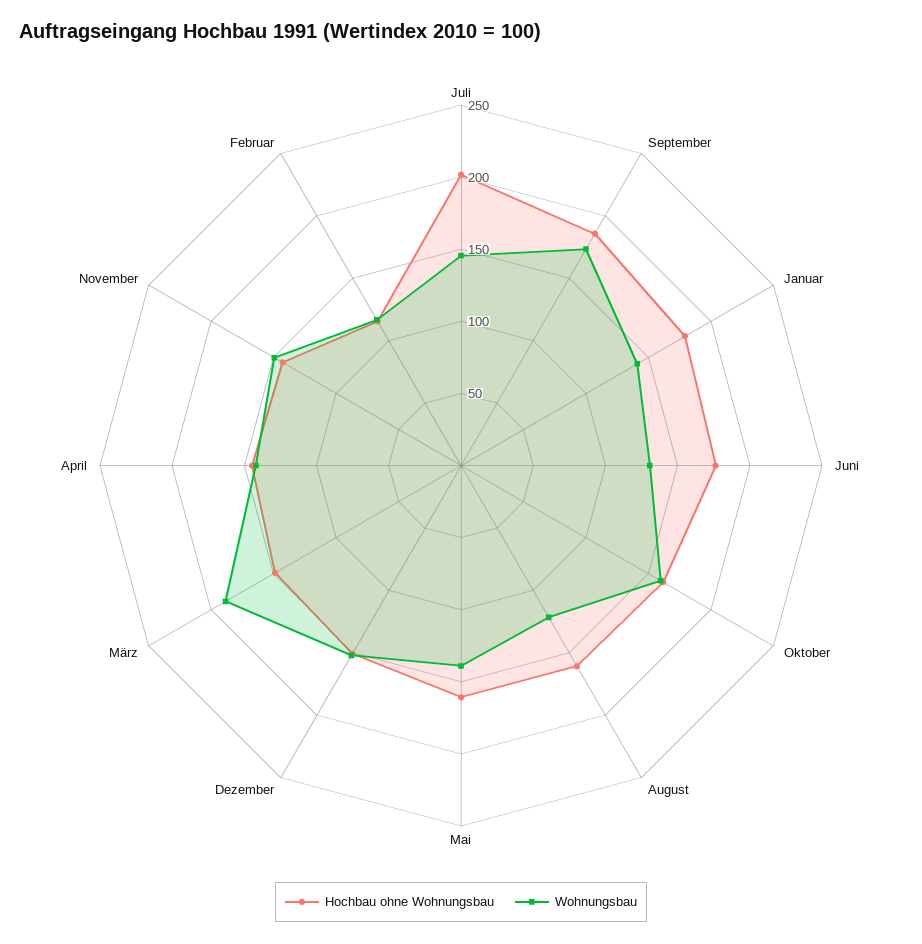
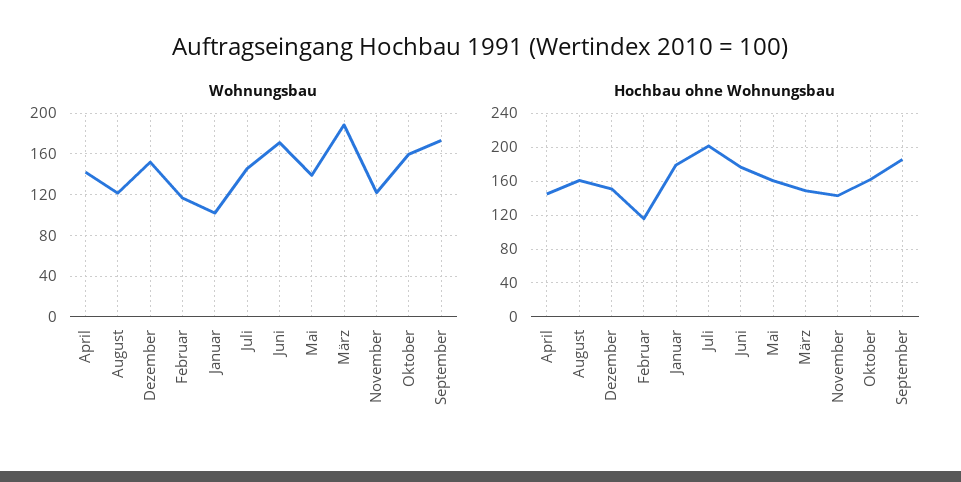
  {
    "Hochbau ohne Wohnungsbau": {
      "Juli": 200,
      "September": 190,
      "Januar": 180,
      "Juni": 180,
      "Oktober": 160,
      "August": 160,
      "Mai": 160,
      "Dezember": 150,
      "März": 150,
      "April": 140,
      "November": 140,
      "Februar": 120
    },
    "Wohnungsbau": {
      "Juli": 150,
      "September": 170,
-     "Januar": 140,
+     "Januar": 100,
-     "Juni": 130,
+     "Juni": 170,
      "Oktober": 160,
      "August": 120,
      "Mai": 140,
      "Dezember": 150,
      "März": 190,
      "April": 140,
-     "November": 150,
+     "November": 120,
      "Februar": 120
    }
  }

